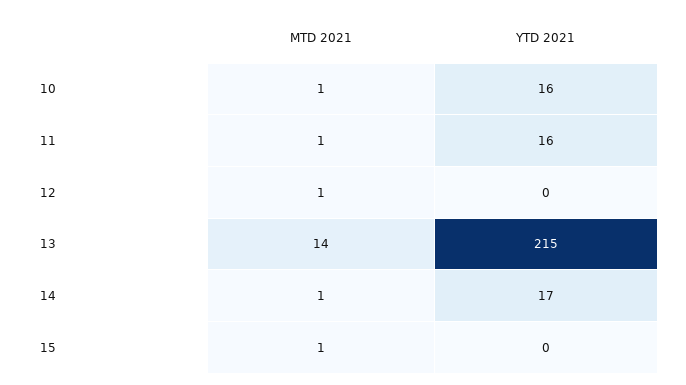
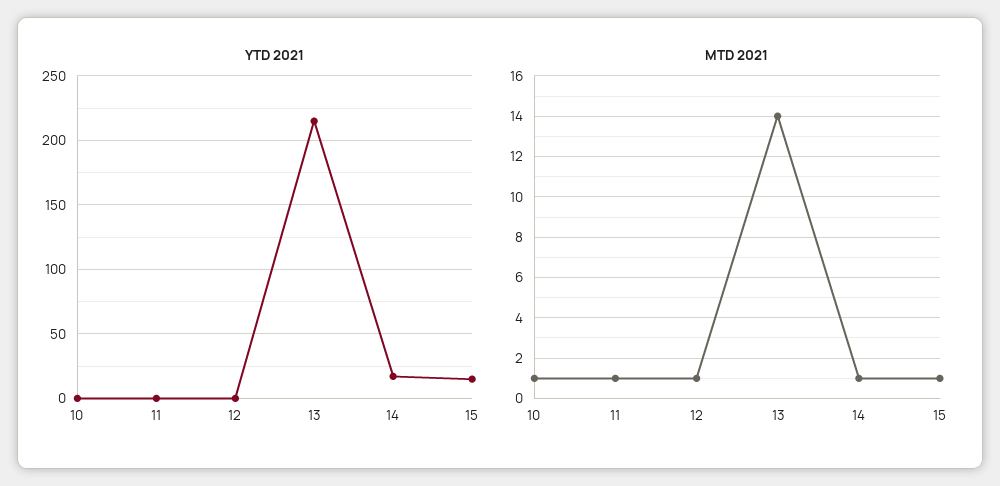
  {
    "MTD 2021": {
      "10": 1,
      "11": 1,
      "12": 1,
      "13": 14,
      "14": 1,
      "15": 1
    },
    "YTD 2021": {
-     "10": 16,
+     "10": 0,
-     "11": 16,
+     "11": 0,
      "12": 0,
      "13": 215,
      "14": 17,
-     "15": 0
+     "15": 15
    }
  }

